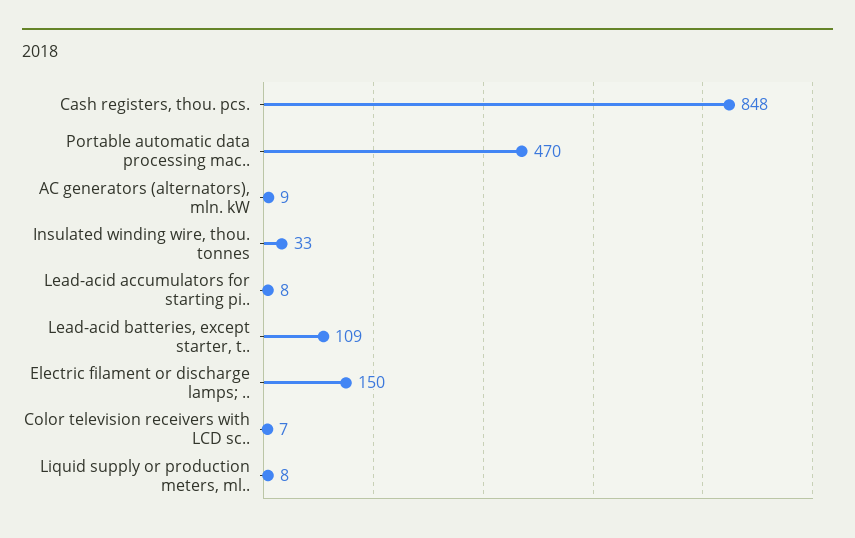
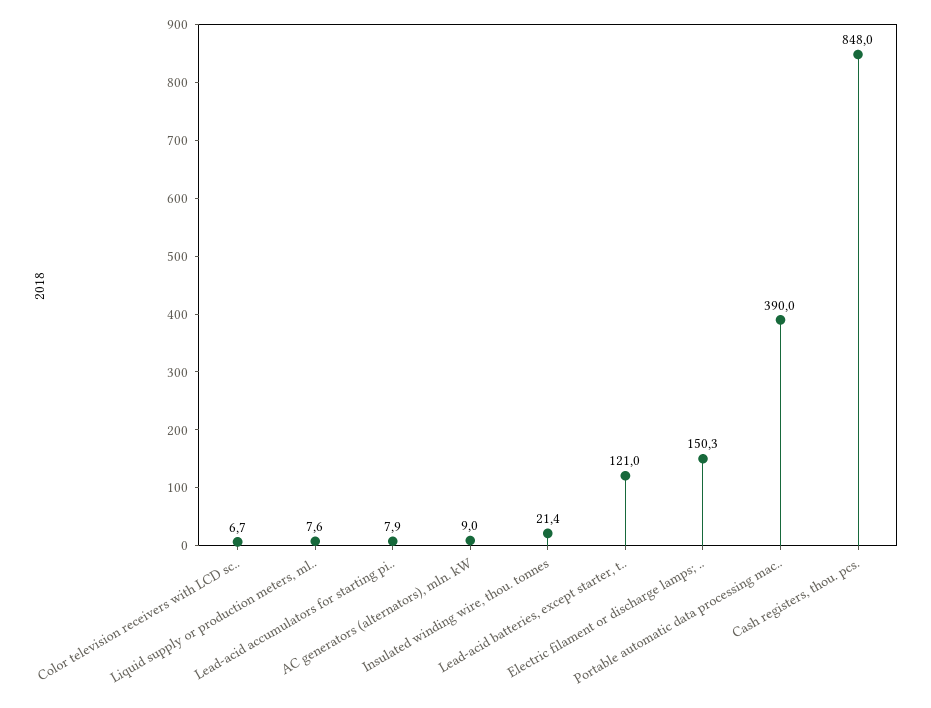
  {
    "Cash registers, thou. pcs.": 848,
-   "Portable automatic data processing mac..": 470,
+   "Portable automatic data processing mac..": 390,
    "AC generators (alternators), mln. kW": 9,
-   "Insulated winding wire, thou. tonnes": 33,
+   "Insulated winding wire, thou. tonnes": 21.4,
    "Lead-acid accumulators for starting pi..": 7.9,
-   "Lead-acid batteries, except starter, t..": 109,
+   "Lead-acid batteries, except starter, t..": 121,
    "Electric filament or discharge lamps; ..": 150.3,
    "Color television receivers with LCD sc..": 6.7,
    "Liquid supply or production meters, ml..": 7.6
  }

